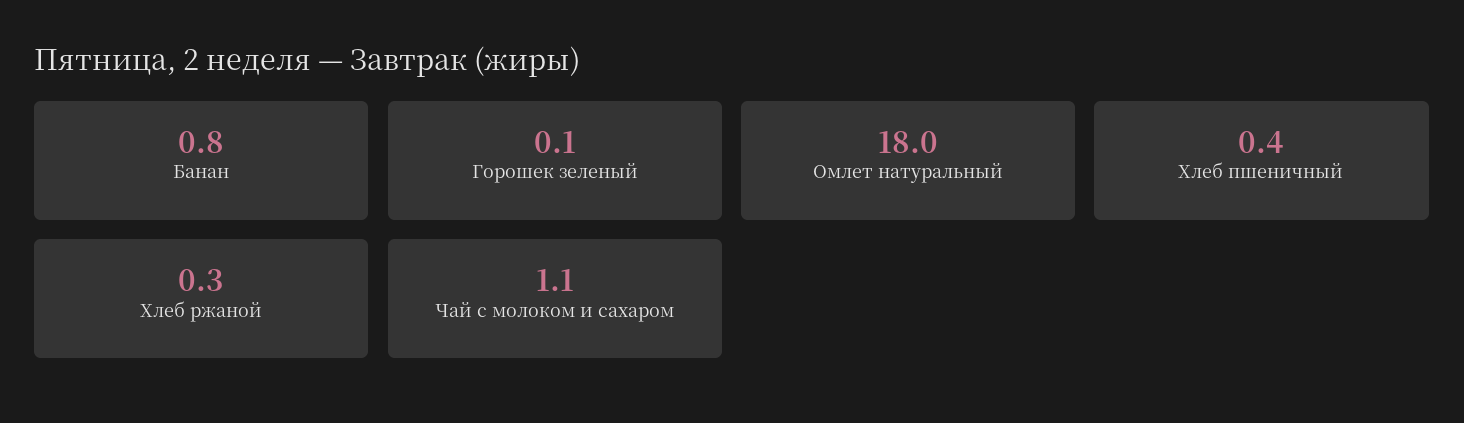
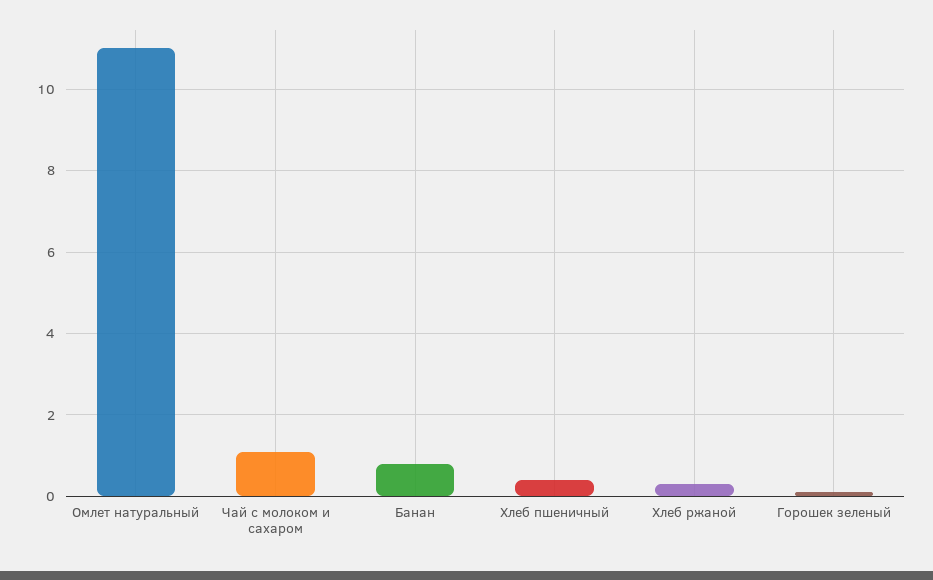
  {
    "Банан": 0.8,
    "Горошек зеленый": 0.1,
-   "Омлет натуральный": 18,
+   "Омлет натуральный": 11,
    "Хлеб пшеничный": 0.4,
    "Хлеб ржаной": 0.3,
    "Чай с молоком и сахаром": 1.1
  }

